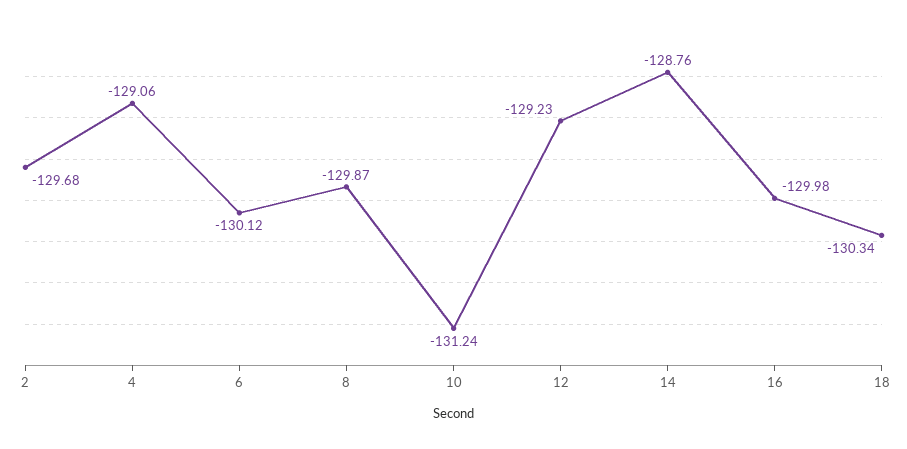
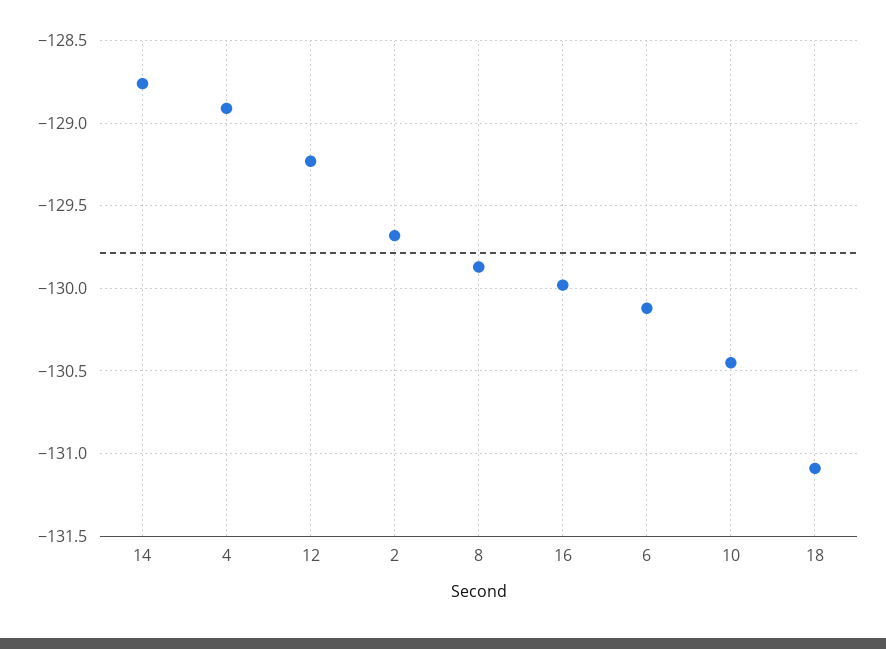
  {
    "2": -129.68,
-   "4": -129.06,
+   "4": -128.9,
    "6": -130.12,
    "8": -129.87,
-   "10": -131.24,
+   "10": -130.45,
    "12": -129.23,
    "14": -128.76,
    "16": -129.98,
-   "18": -130.34
+   "18": -131.1
  }

